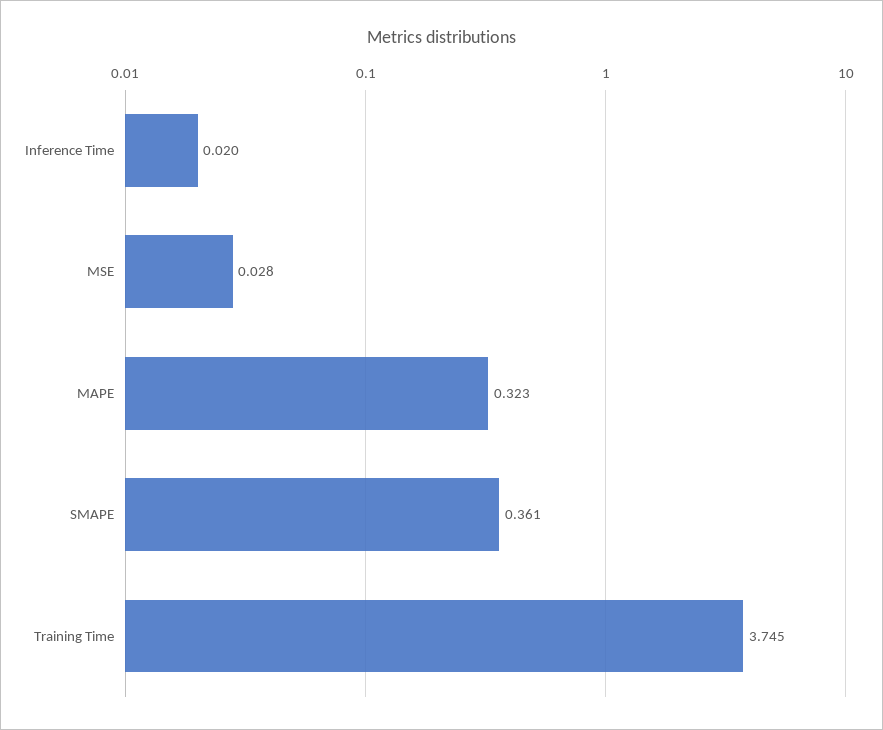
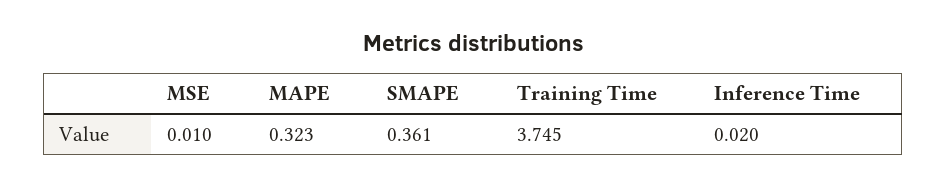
  {
    "Inference Time": 0.02,
-   "MSE": 0.028,
+   "MSE": 0.01,
    "MAPE": 0.323,
    "SMAPE": 0.361,
    "Training Time": 3.745
  }

